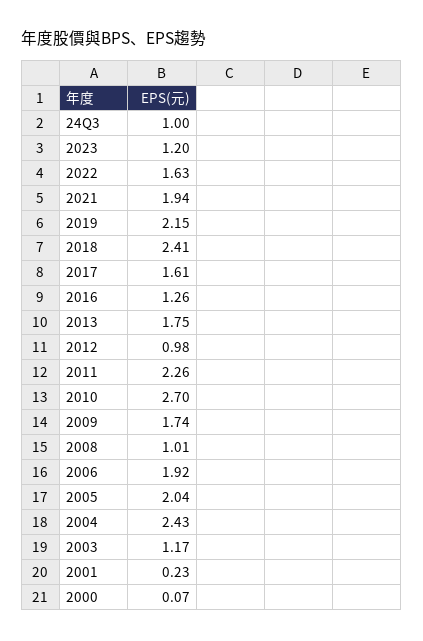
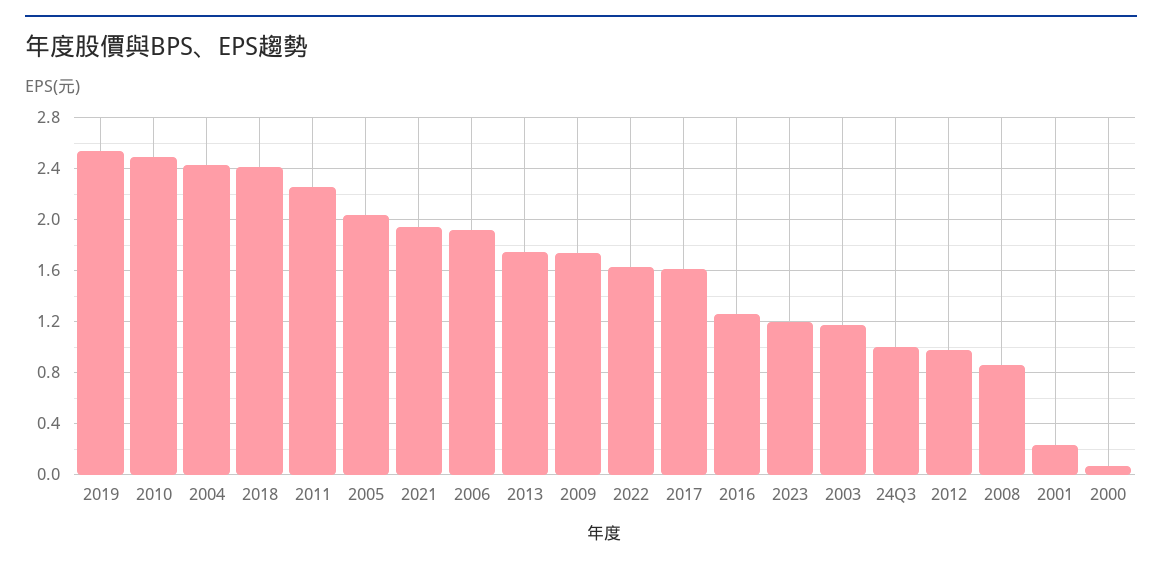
  {
    "24Q3": 1,
    "2023": 1.2,
    "2022": 1.63,
    "2021": 1.94,
-   "2019": 2.15,
+   "2019": 2.55,
    "2018": 2.41,
    "2017": 1.61,
    "2016": 1.26,
    "2013": 1.75,
    "2012": 0.98,
    "2011": 2.26,
-   "2010": 2.7,
+   "2010": 2.5,
    "2009": 1.74,
-   "2008": 1.01,
+   "2008": 0.85,
    "2006": 1.92,
    "2005": 2.04,
    "2004": 2.43,
    "2003": 1.17,
    "2001": 0.23,
    "2000": 0.07
  }

